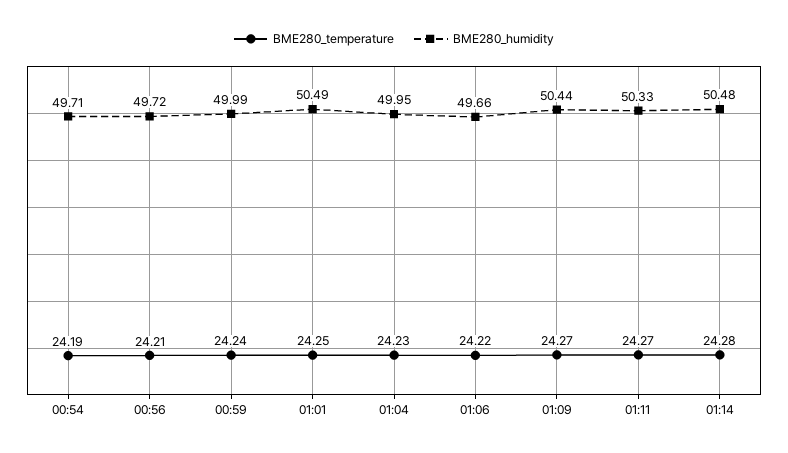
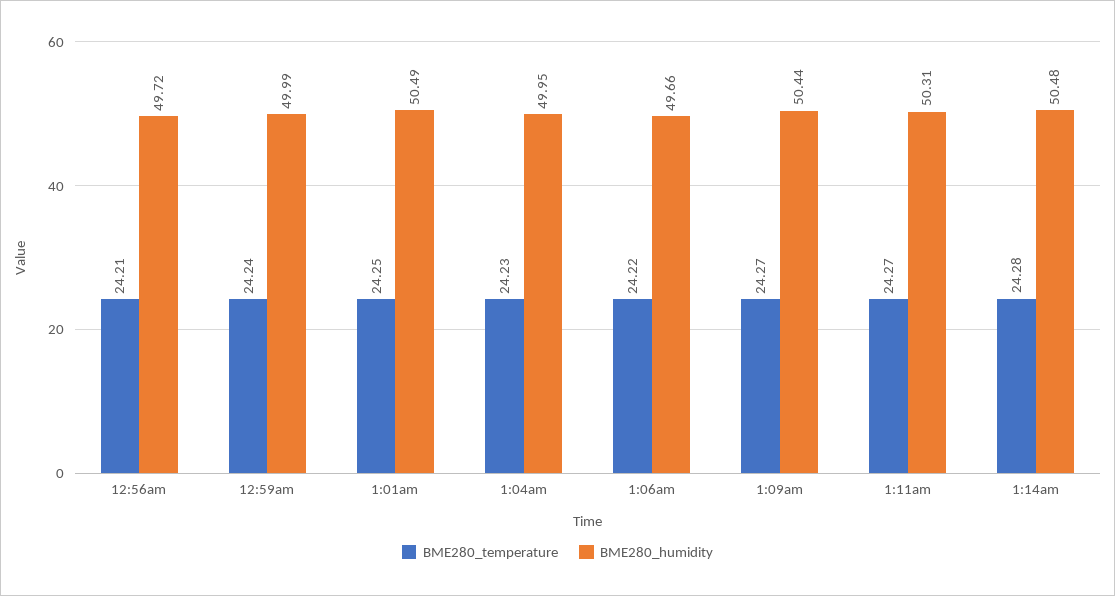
  {
    "BME280_temperature": {
-     "00:54": 24.19,
      "00:56": 24.21,
      "00:59": 24.24,
      "01:01": 24.25,
      "01:04": 24.23,
      "01:06": 24.22,
      "01:09": 24.27,
      "01:11": 24.27,
      "01:14": 24.28
    },
    "BME280_humidity": {
-     "00:54": 49.71,
      "00:56": 49.72,
      "00:59": 49.99,
      "01:01": 50.49,
      "01:04": 49.95,
      "01:06": 49.66,
      "01:09": 50.44,
-     "01:11": 50.33,
+     "01:11": 50.31,
      "01:14": 50.48
    }
  }

